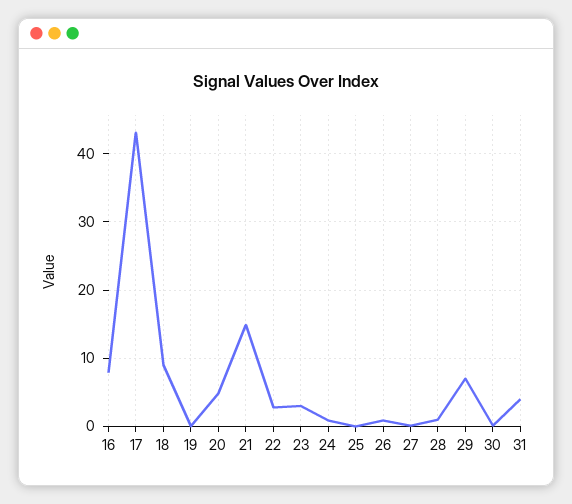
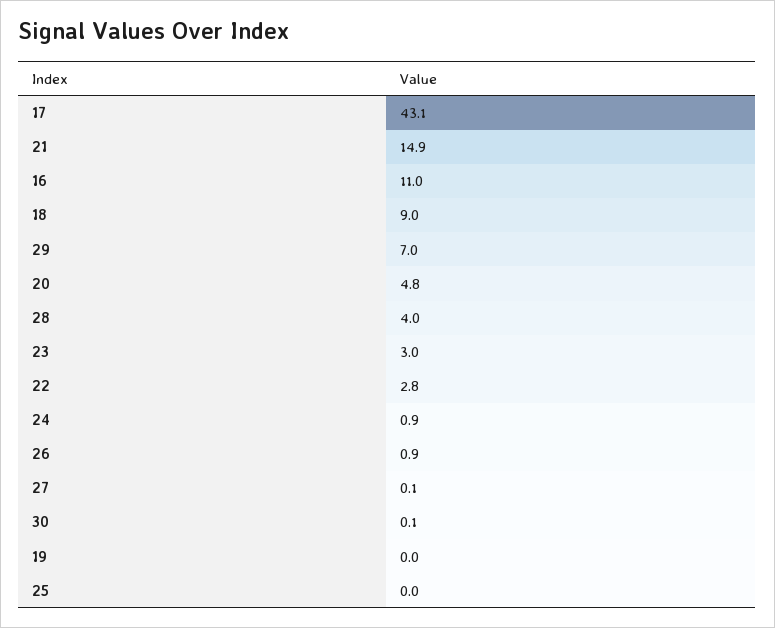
  {
-   "16": 8,
+   "16": 11,
    "17": 43.1,
    "18": 9,
    "19": 0,
    "20": 4.8,
    "21": 14.9,
    "22": 2.8,
    "23": 3,
    "24": 0.9,
    "25": 0,
    "26": 0.9,
    "27": 0.1,
-   "28": 1,
+   "28": 4,
    "29": 7,
-   "30": 0.1,
+   "30": 0.1
-   "31": 4
  }

